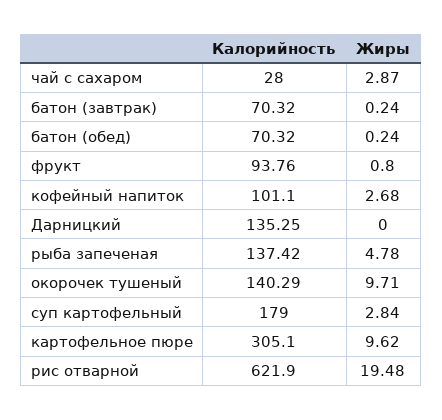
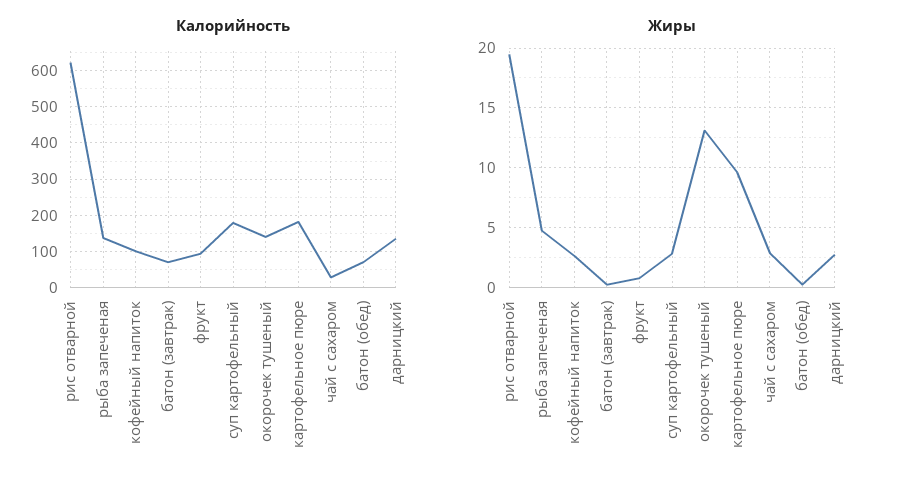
  {
    "Калорийность": {
      "чай с сахаром": 28,
      "батон (завтрак)": 70.32,
      "батон (обед)": 70.32,
      "фрукт": 93.76,
      "кофейный напиток": 101.1,
      "Дарницкий": 135.25,
      "рыба запеченая": 137.42,
      "окорочек тушеный": 140.29,
      "суп картофельный": 179,
-     "картофельное пюре": 305.1,
+     "картофельное пюре": 180,
      "рис отварной": 621.9
    },
    "Жиры": {
      "чай с сахаром": 2.87,
      "батон (завтрак)": 0.24,
      "батон (обед)": 0.24,
      "фрукт": 0.8,
      "кофейный напиток": 2.68,
-     "Дарницкий": 0,
+     "Дарницкий": 3,
      "рыба запеченая": 4.78,
-     "окорочек тушеный": 9.71,
+     "окорочек тушеный": 13,
      "суп картофельный": 2.84,
      "картофельное пюре": 9.62,
      "рис отварной": 19.48
    }
  }

